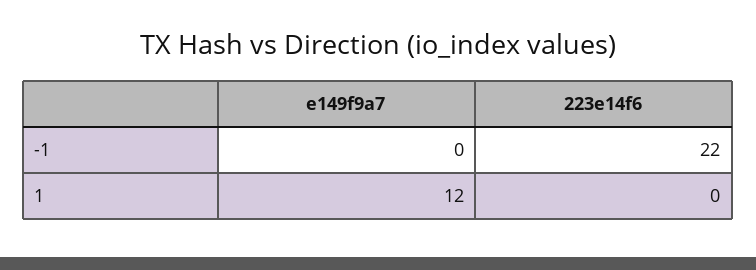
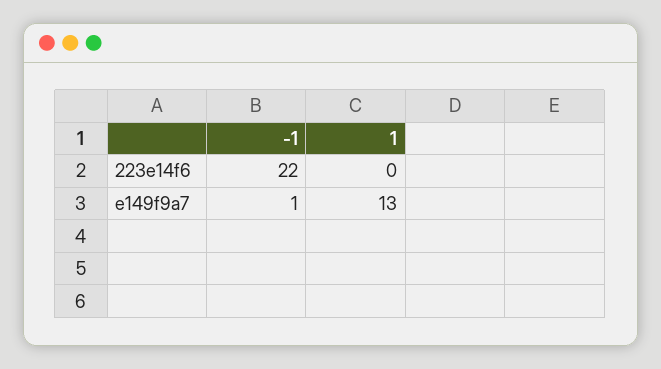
  {
    "e149f9a7": {
-     "-1": 0,
+     "-1": 1,
-     "1": 12
+     "1": 13
    },
    "223e14f6": {
      "-1": 22,
      "1": 0
    }
  }

